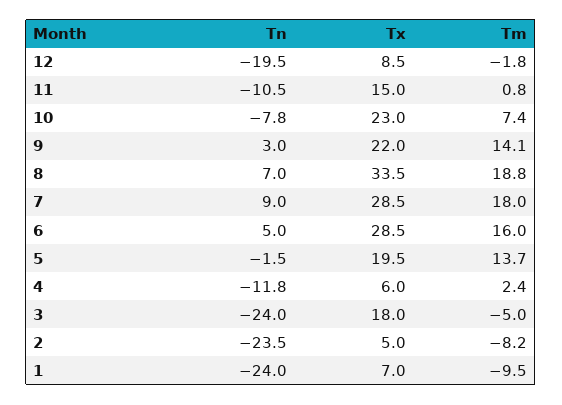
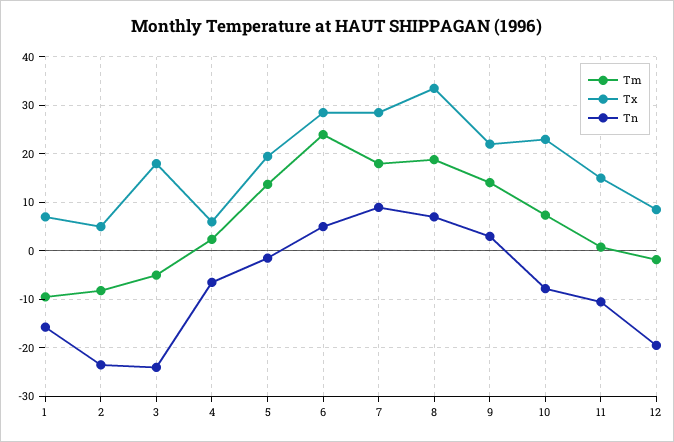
  {
    "Tn": {
      "12": -19.5,
      "11": -10.5,
      "10": -7.8,
      "9": 3,
      "8": 7,
      "7": 9,
      "6": 5,
      "5": -1.5,
-     "4": -11.8,
+     "4": -6,
      "3": -24,
      "2": -23.5,
-     "1": -24
+     "1": -16
    },
    "Tx": {
      "12": 8.5,
      "11": 15,
      "10": 23,
      "9": 22,
      "8": 33.5,
      "7": 28.5,
      "6": 28.5,
      "5": 19.5,
      "4": 6,
      "3": 18,
      "2": 5,
      "1": 7
    },
    "Tm": {
      "12": -1.8,
      "11": 0.8,
      "10": 7.4,
      "9": 14.1,
      "8": 18.8,
      "7": 18,
-     "6": 16,
+     "6": 24,
      "5": 13.7,
      "4": 2.4,
      "3": -5,
      "2": -8.2,
      "1": -9.5
    }
  }

